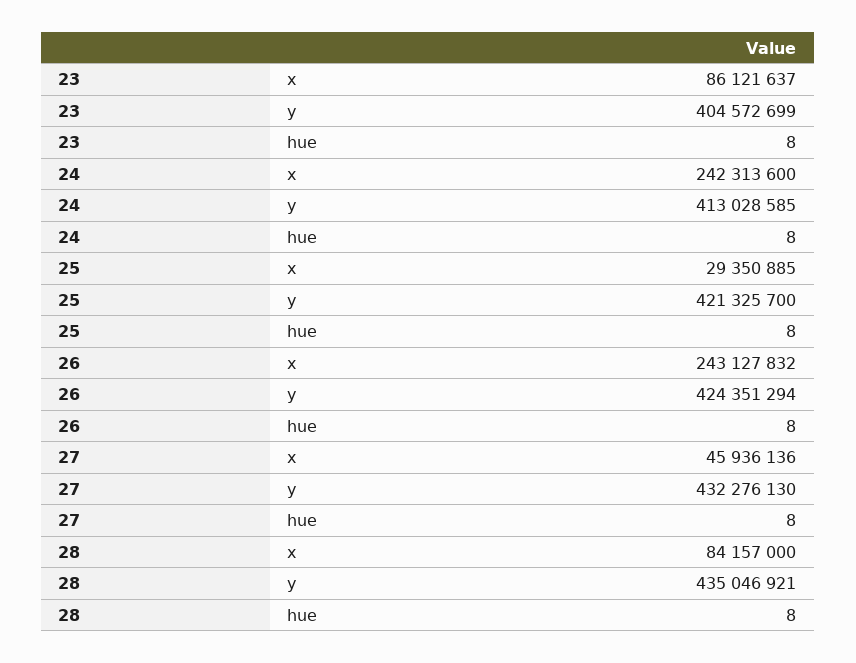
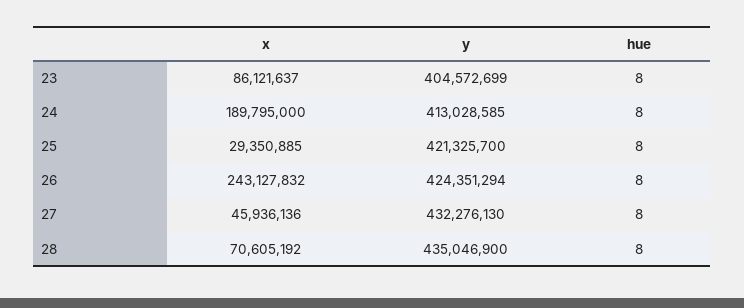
  {
    "23": {
      "x": 86121637,
      "y": 404572699,
      "hue": 8
    },
    "24": {
-     "x": 242313600,
+     "x": 189795000,
      "y": 413028585,
      "hue": 8
    },
    "25": {
      "x": 29350885,
      "y": 421325700,
      "hue": 8
    },
    "26": {
      "x": 243127832,
      "y": 424351294,
      "hue": 8
    },
    "27": {
      "x": 45936136,
      "y": 432276130,
      "hue": 8
    },
    "28": {
-     "x": 84157000,
+     "x": 70605192,
-     "y": 435046921,
+     "y": 435046900,
      "hue": 8
    }
  }

